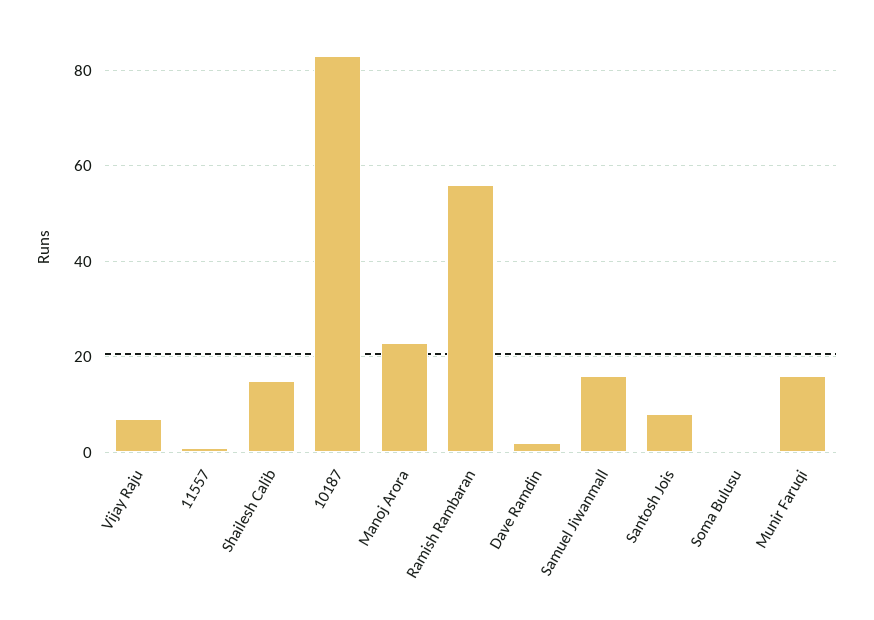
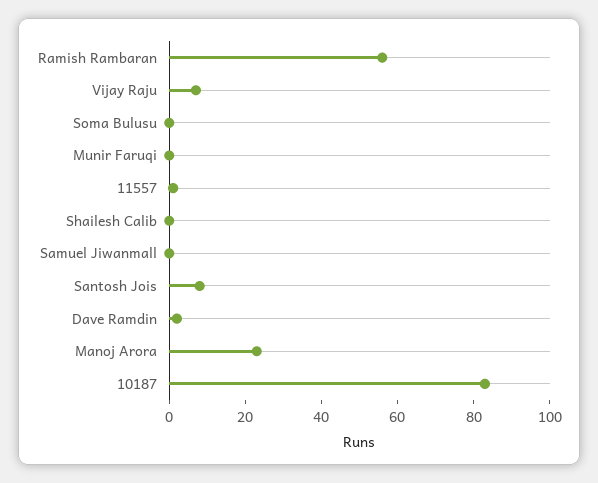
  {
    "Vijay Raju": 5,
    "11557": 0,
-   "Shailesh Calib": 15,
+   "Shailesh Calib": 0,
    "10187": 85,
    "Manoj Arora": 25,
    "Ramish Rambaran": 55,
    "Dave Ramdin": 0,
-   "Samuel Jiwanmall": 15,
+   "Samuel Jiwanmall": 0,
    "Santosh Jois": 10,
    "Soma Bulusu": 0,
-   "Munir Faruqi": 15
+   "Munir Faruqi": 0
  }

